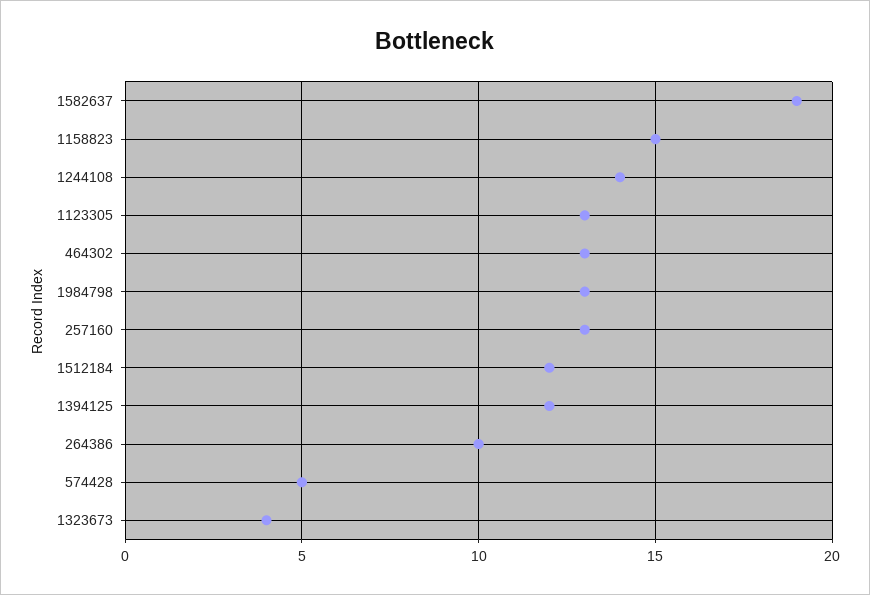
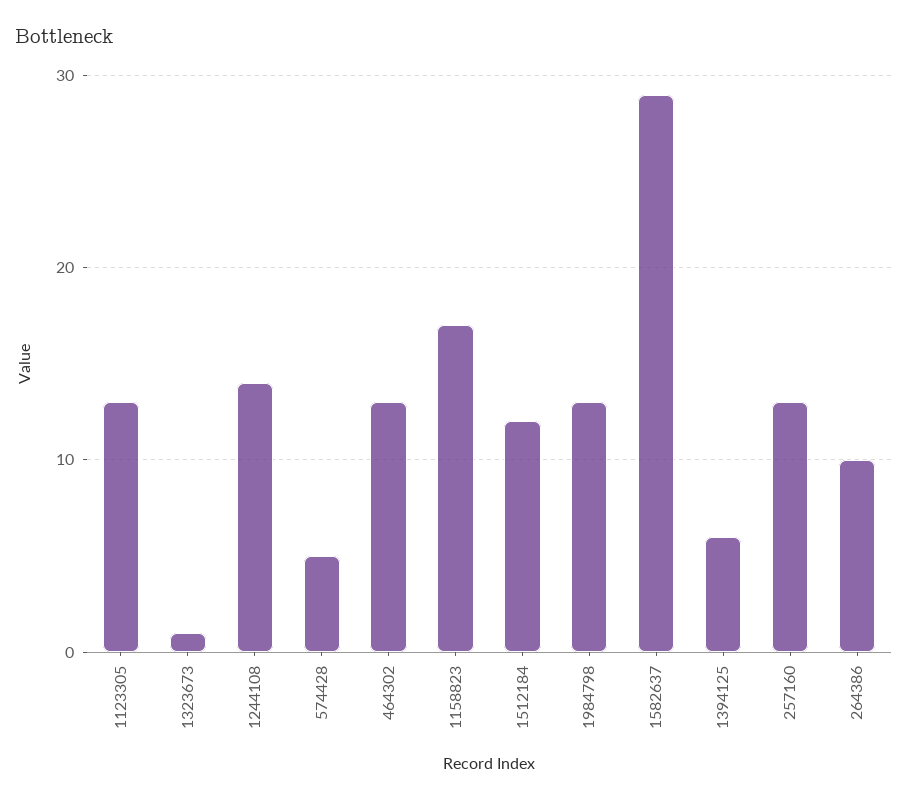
  {
-   "1582637": 19,
+   "1582637": 29,
-   "1158823": 15,
+   "1158823": 17,
    "1244108": 14,
    "1123305": 13,
    "464302": 13,
    "1984798": 13,
    "257160": 13,
    "1512184": 12,
-   "1394125": 12,
+   "1394125": 6,
    "264386": 10,
    "574428": 5,
-   "1323673": 4
+   "1323673": 1
  }

